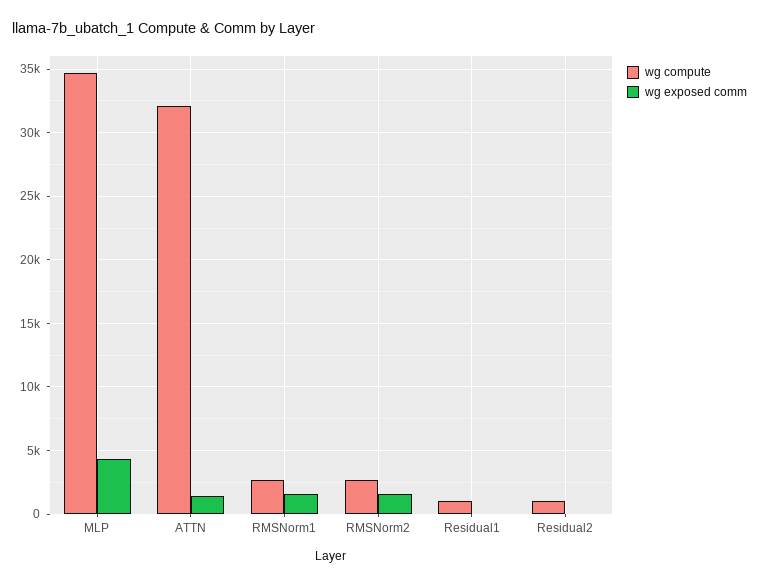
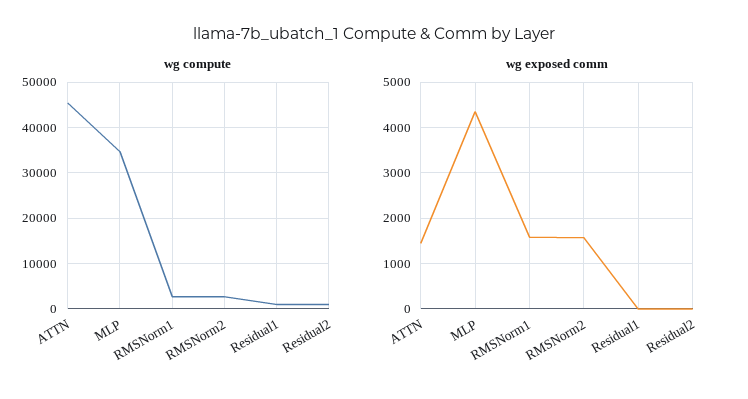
  {
    "wg compute": {
      "MLP": 34500,
-     "ATTN": 32000,
+     "ATTN": 46000,
      "RMSNorm1": 2500,
      "RMSNorm2": 2500,
      "Residual1": 1000,
      "Residual2": 1000
    },
    "wg exposed comm": {
      "MLP": 4400,
      "ATTN": 1400,
      "RMSNorm1": 1600,
      "RMSNorm2": 1600,
      "Residual1": 0,
      "Residual2": 0
    }
  }

